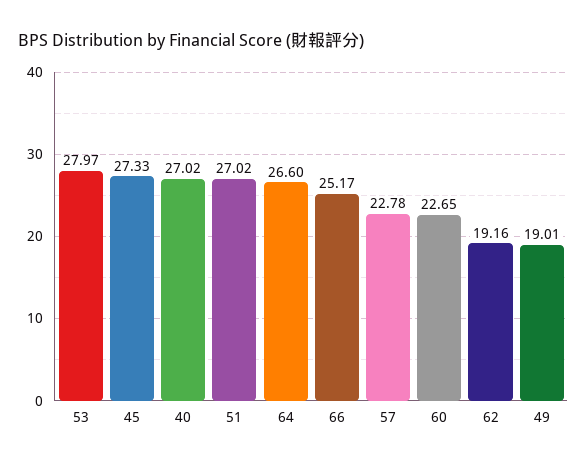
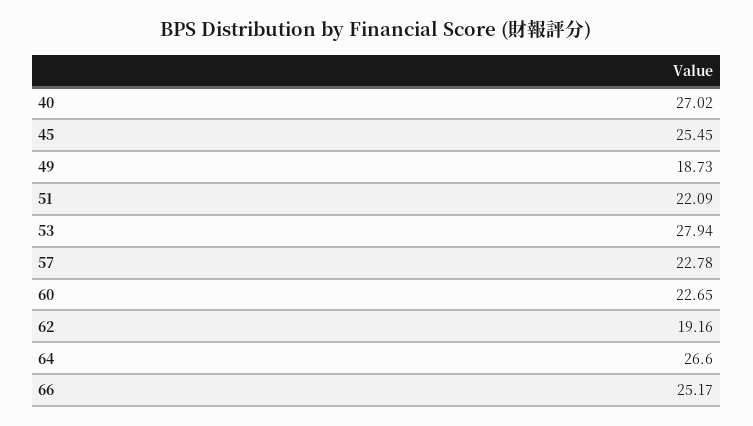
  {
-   "53": 27.97,
+   "53": 27.94,
-   "45": 27.33,
+   "45": 25.45,
    "40": 27.02,
-   "51": 27.02,
+   "51": 22.09,
    "64": 26.6,
    "66": 25.17,
    "57": 22.78,
    "60": 22.65,
    "62": 19.16,
-   "49": 19.01
+   "49": 18.73
  }

